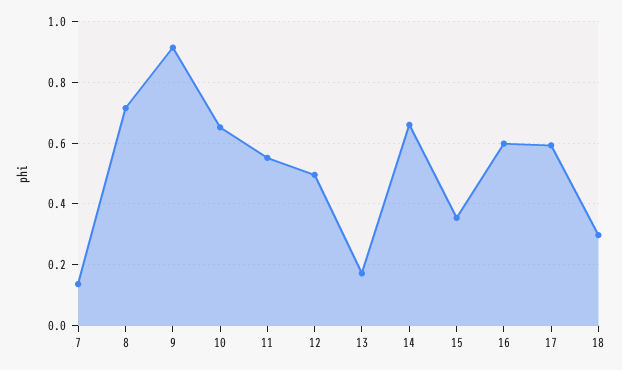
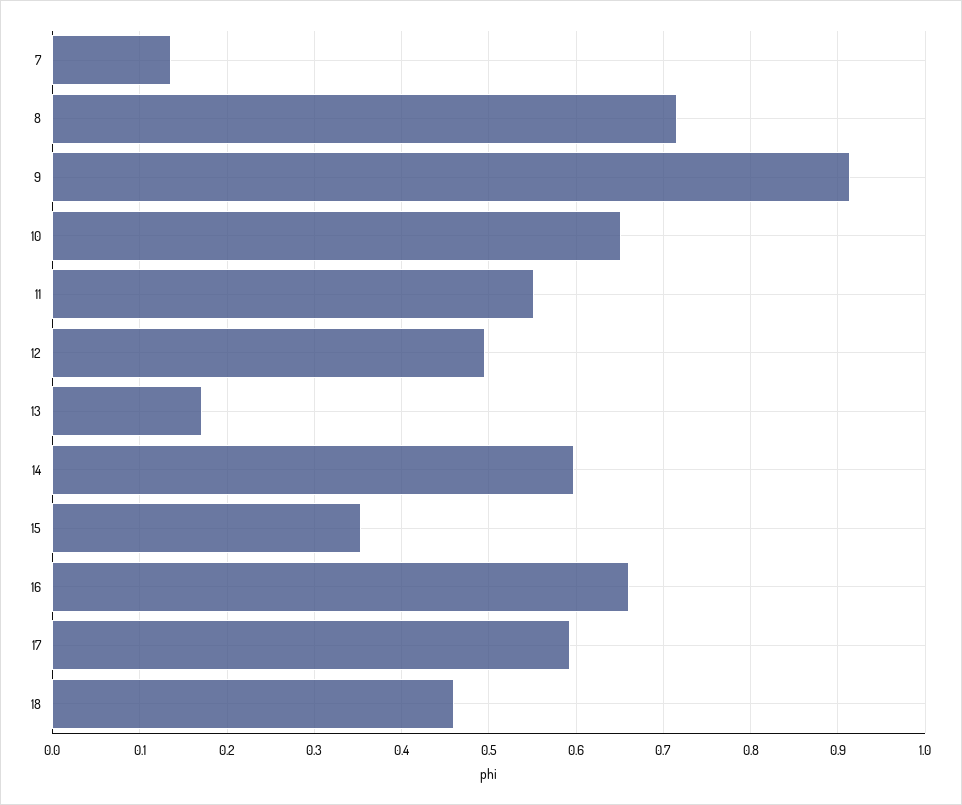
  {
    "7": 0.14,
    "8": 0.72,
    "9": 0.91,
    "10": 0.65,
    "11": 0.55,
    "12": 0.5,
    "13": 0.17,
-   "14": 0.66,
+   "14": 0.6,
    "15": 0.35,
-   "16": 0.6,
+   "16": 0.66,
    "17": 0.59,
-   "18": 0.3
+   "18": 0.46
  }

